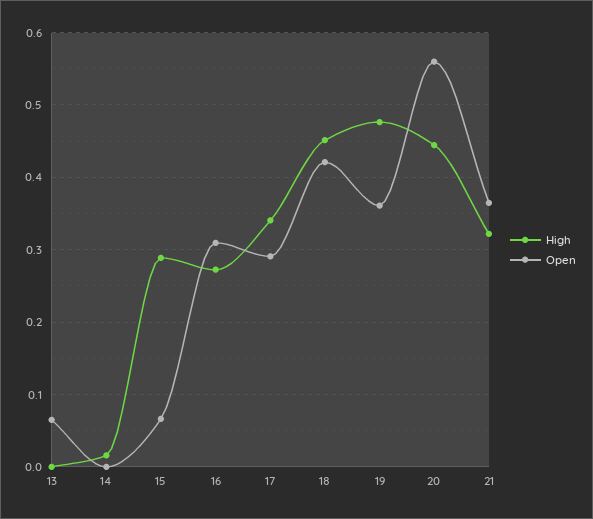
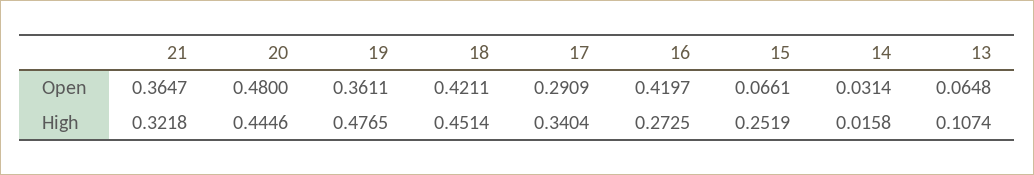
  {
    "High": {
-     "13": 0,
+     "13": 0.1074,
      "14": 0.0158,
-     "15": 0.29,
+     "15": 0.2519,
      "16": 0.2725,
      "17": 0.3404,
      "18": 0.4514,
      "19": 0.4765,
      "20": 0.4446,
      "21": 0.3218
    },
    "Open": {
      "13": 0.0648,
-     "14": 0,
+     "14": 0.0314,
      "15": 0.0661,
-     "16": 0.31,
+     "16": 0.4197,
      "17": 0.2909,
      "18": 0.4211,
      "19": 0.3611,
-     "20": 0.56,
+     "20": 0.48,
      "21": 0.3647
    }
  }

